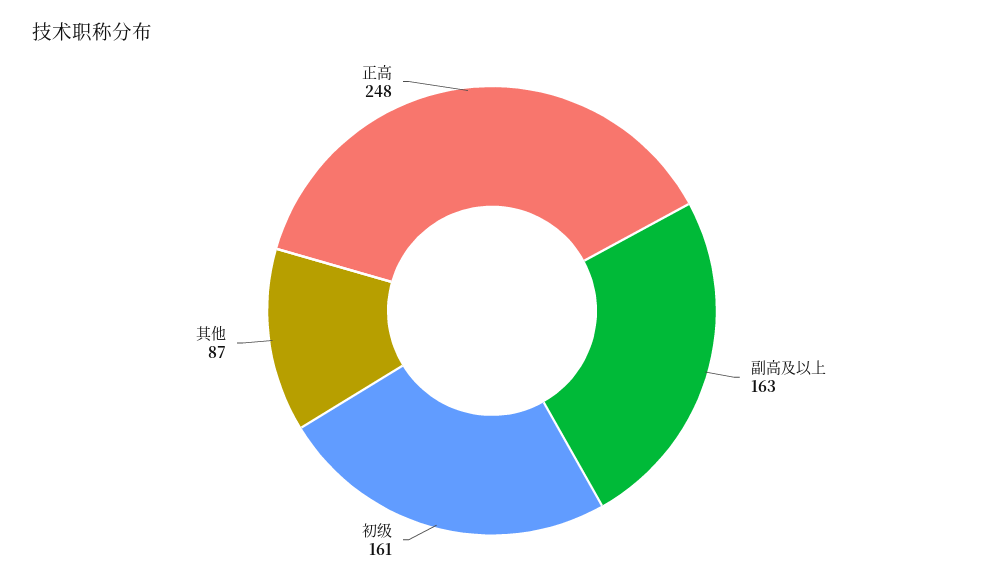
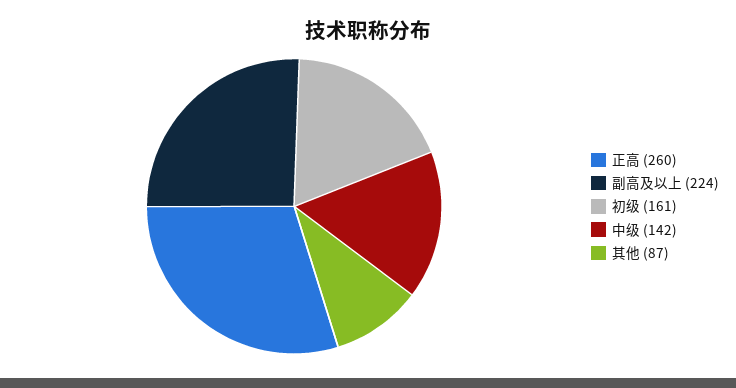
  {
-   "副高及以上": 163,
+   "副高及以上": 224,
    "初级": 161,
    "其他": 87,
-   "正高": 248
+   "正高": 260,
+   "中级": 142
  }

